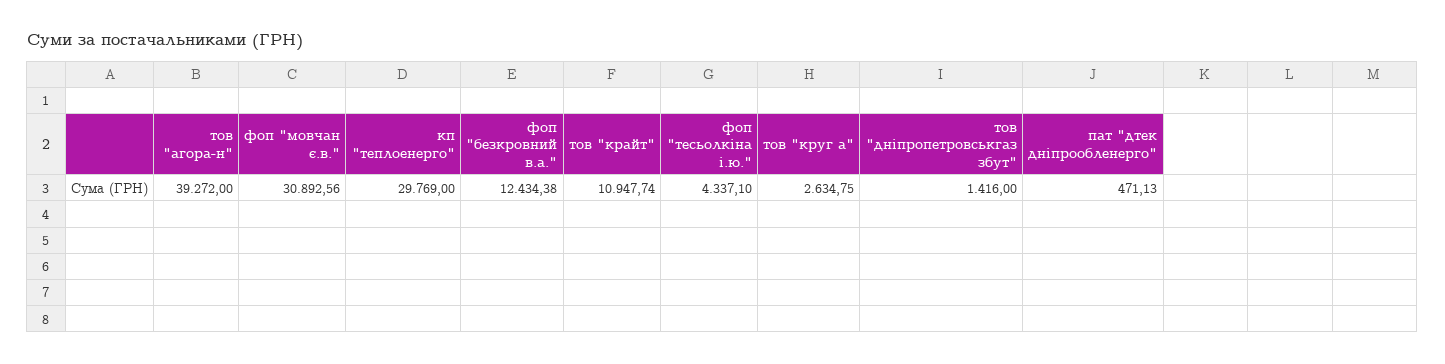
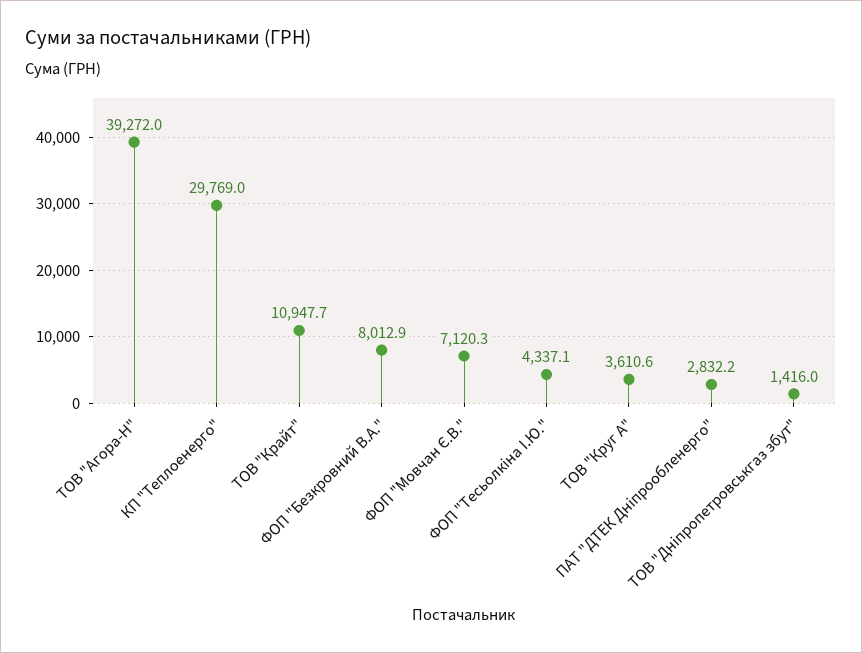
  {
    "тов \"агора-н\"": 39272,
-   "фоп \"мовчан є.в.\"": 30892.56,
+   "фоп \"мовчан є.в.\"": 7120.3,
    "кп \"теплоенерго\"": 29769,
-   "фоп \"безкровний в.а.\"": 12434.38,
+   "фоп \"безкровний в.а.\"": 8012.9,
    "тов \"крайт\"": 10947.74,
    "фоп \"тесьолкіна і.ю.\"": 4337.1,
-   "тов \"круг а\"": 2634.75,
+   "тов \"круг а\"": 3610.6,
    "тов \"дніпропетровськгаз збут\"": 1416,
-   "пат \"дтек дніпрообленерго\"": 471.13
+   "пат \"дтек дніпрообленерго\"": 2832.2
  }

